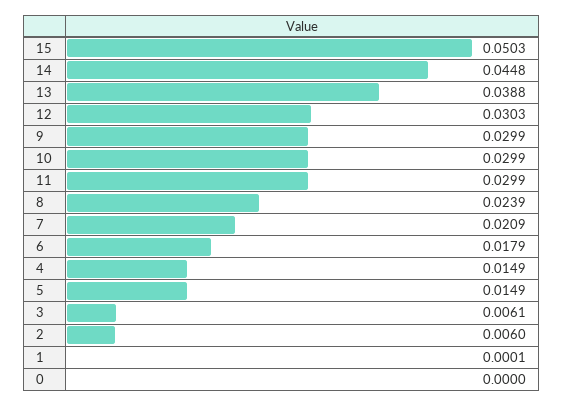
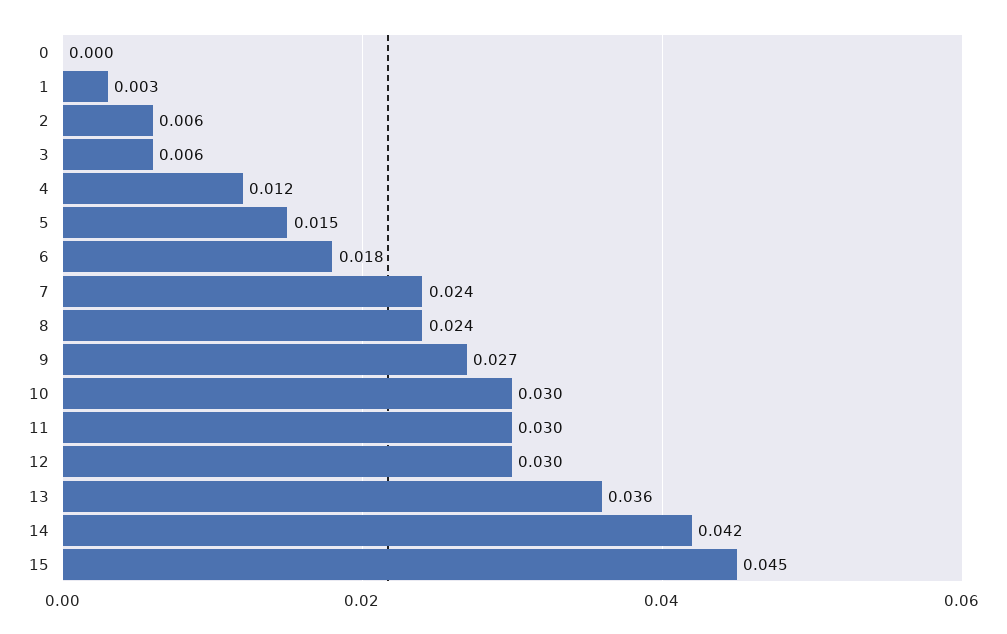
  {
-   "15": 0.0503,
+   "15": 0.045,
-   "14": 0.0448,
+   "14": 0.042,
-   "13": 0.0388,
+   "13": 0.036,
    "12": 0.0303,
-   "9": 0.0299,
+   "9": 0.027,
    "10": 0.0299,
    "11": 0.0299,
    "8": 0.0239,
-   "7": 0.0209,
+   "7": 0.024,
    "6": 0.0179,
-   "4": 0.0149,
+   "4": 0.012,
    "5": 0.0149,
    "3": 0.0061,
    "2": 0.006,
-   "1": 0.0001,
+   "1": 0.003,
    "0": 0
  }

